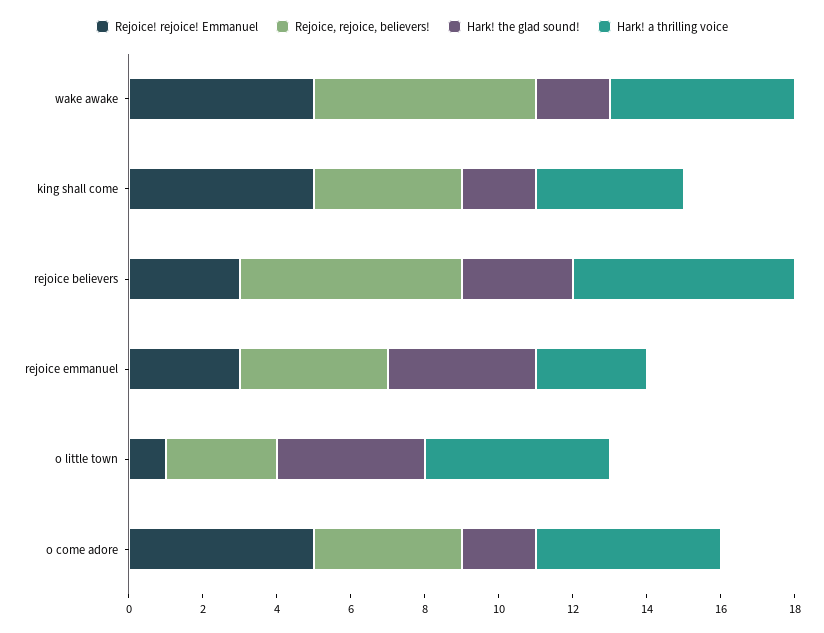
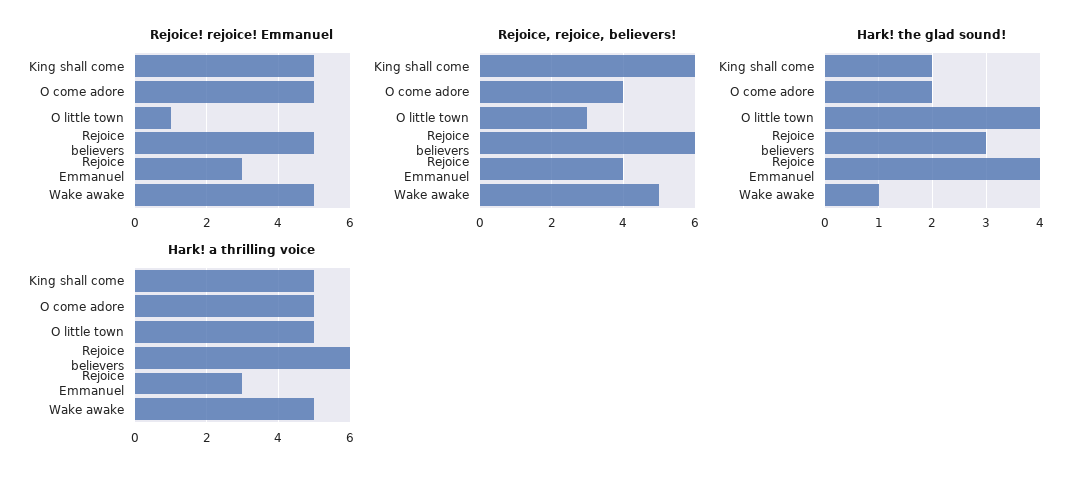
  {
    "Rejoice! rejoice! Emmanuel": {
      "wake awake": 5,
      "king shall come": 5,
-     "rejoice believers": 3,
+     "rejoice believers": 5,
      "rejoice emmanuel": 3,
      "o little town": 1,
      "o come adore": 5
    },
    "Rejoice, rejoice, believers!": {
-     "wake awake": 6,
+     "wake awake": 5,
-     "king shall come": 4,
+     "king shall come": 6,
      "rejoice believers": 6,
      "rejoice emmanuel": 4,
      "o little town": 3,
      "o come adore": 4
    },
    "Hark! the glad sound!": {
-     "wake awake": 2,
+     "wake awake": 1,
      "king shall come": 2,
      "rejoice believers": 3,
      "rejoice emmanuel": 4,
      "o little town": 4,
      "o come adore": 2
    },
    "Hark! a thrilling voice": {
      "wake awake": 5,
-     "king shall come": 4,
+     "king shall come": 5,
      "rejoice believers": 6,
      "rejoice emmanuel": 3,
      "o little town": 5,
      "o come adore": 5
    }
  }

